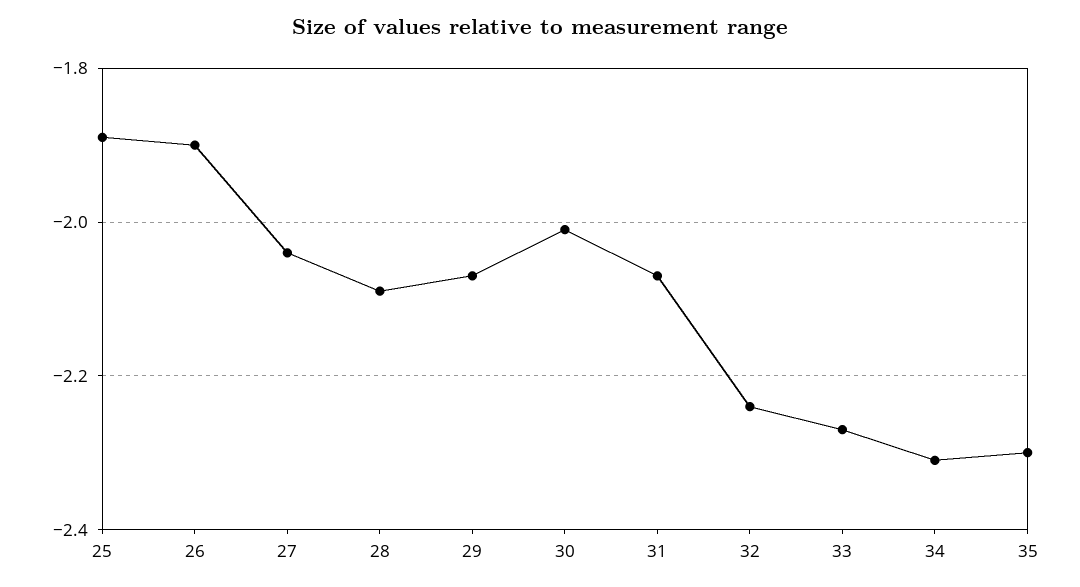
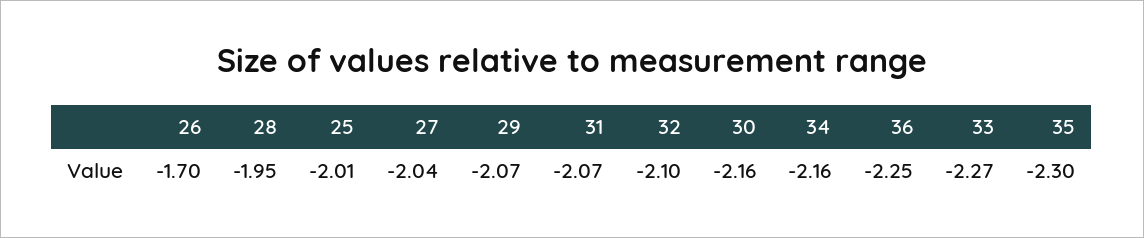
  {
-   "25": -1.9,
+   "25": -2.01,
-   "26": -1.9,
+   "26": -1.7,
    "27": -2.04,
-   "28": -2.1,
+   "28": -1.95,
    "29": -2.07,
-   "30": -2,
+   "30": -2.16,
    "31": -2.07,
-   "32": -2.25,
+   "32": -2.1,
    "33": -2.27,
-   "34": -2.3,
+   "34": -2.16,
-   "35": -2.3
+   "35": -2.3,
+   "36": -2.25
  }

